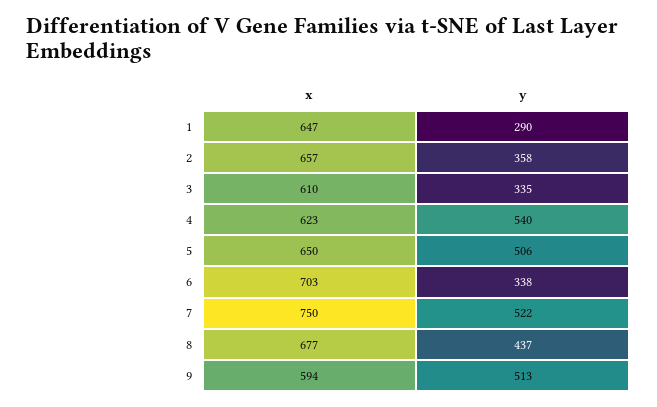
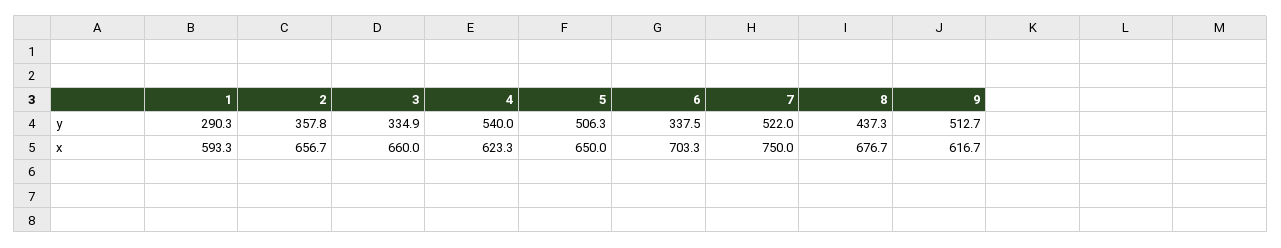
  {
    "x": {
-     "1": 647,
+     "1": 593.3,
      "2": 656.7,
-     "3": 610,
+     "3": 660,
      "4": 623.3,
      "5": 650,
      "6": 703.3,
      "7": 750,
      "8": 676.7,
-     "9": 594
+     "9": 616.7
    },
    "y": {
      "1": 290.3,
      "2": 357.8,
      "3": 334.9,
      "4": 540,
      "5": 506.3,
      "6": 337.5,
      "7": 522,
      "8": 437.3,
      "9": 512.7
    }
  }

